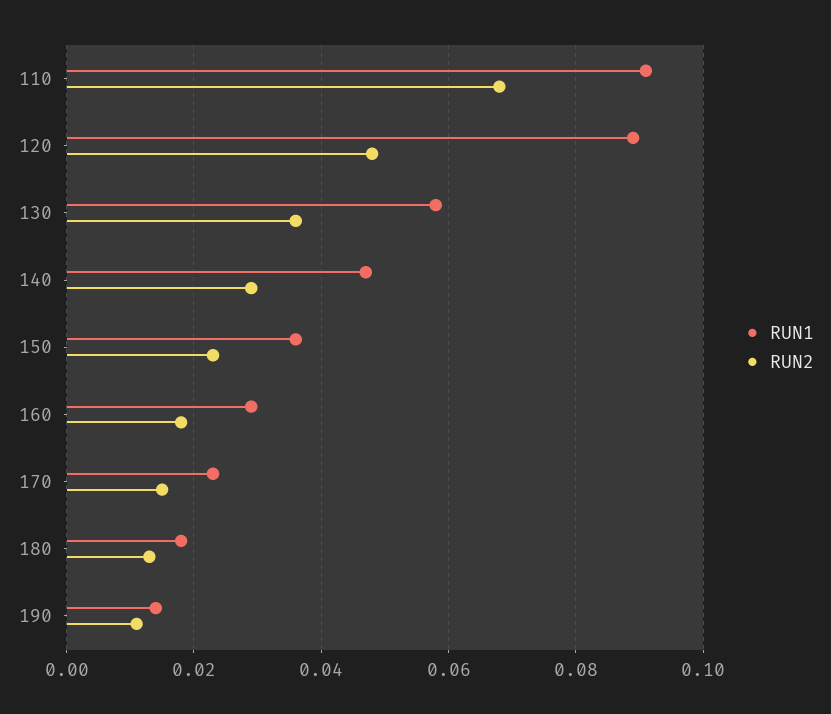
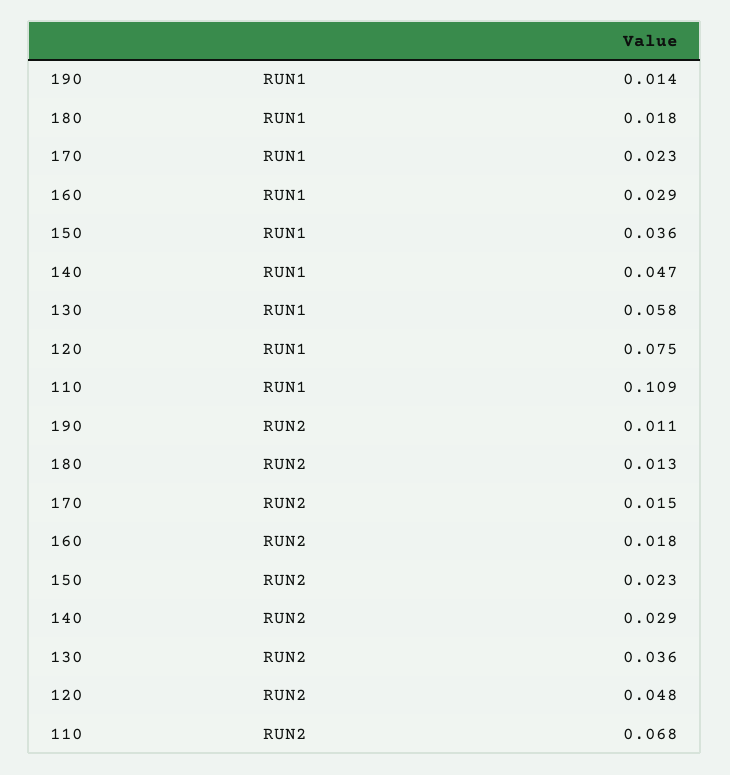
  {
    "RUN1": {
-     "110": 0.09,
+     "110": 0.109,
-     "120": 0.09,
+     "120": 0.075,
      "130": 0.058,
      "140": 0.047,
      "150": 0.036,
      "160": 0.029,
      "170": 0.023,
      "180": 0.018,
      "190": 0.014
    },
    "RUN2": {
      "110": 0.068,
      "120": 0.048,
      "130": 0.036,
      "140": 0.029,
      "150": 0.023,
      "160": 0.018,
      "170": 0.015,
      "180": 0.013,
      "190": 0.011
    }
  }

